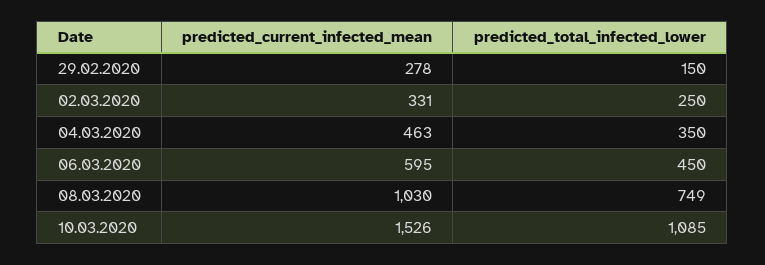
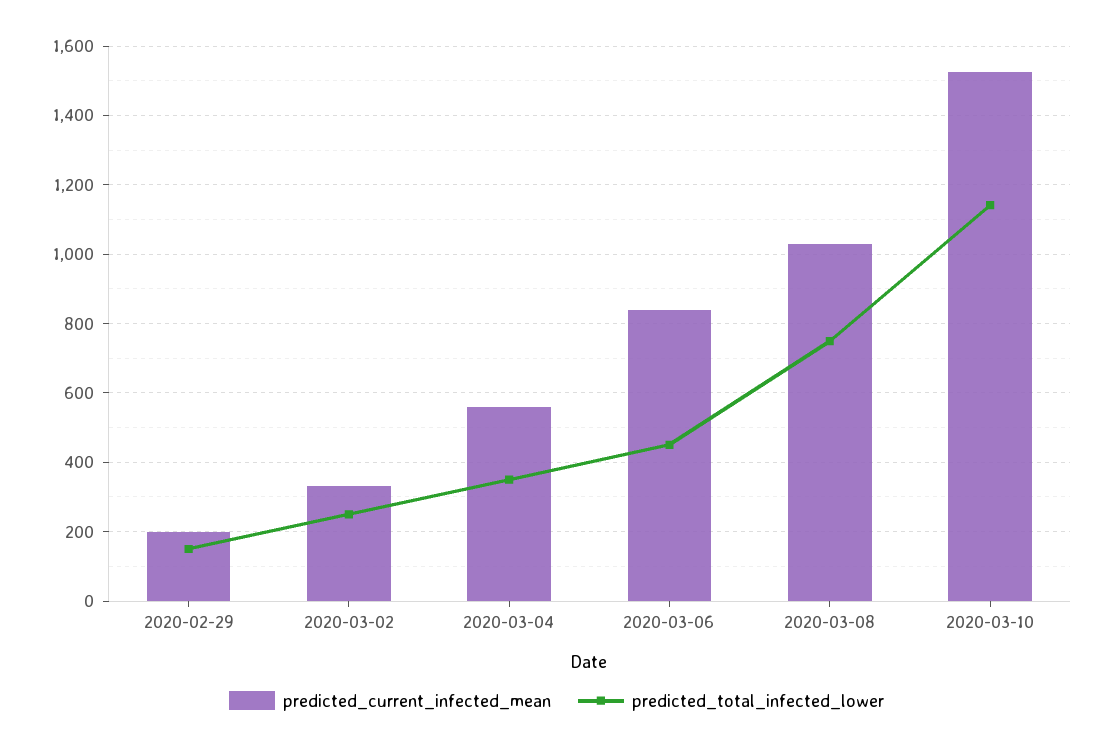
  {
    "predicted_current_infected_mean": {
-     "29.02.2020": 278,
+     "29.02.2020": 200,
      "02.03.2020": 331,
-     "04.03.2020": 463,
+     "04.03.2020": 560,
-     "06.03.2020": 595,
+     "06.03.2020": 840,
      "08.03.2020": 1030,
      "10.03.2020": 1526
    },
    "predicted_total_infected_lower": {
      "29.02.2020": 150,
      "02.03.2020": 250,
      "04.03.2020": 350,
      "06.03.2020": 450,
      "08.03.2020": 749,
-     "10.03.2020": 1085
+     "10.03.2020": 1140
    }
  }

